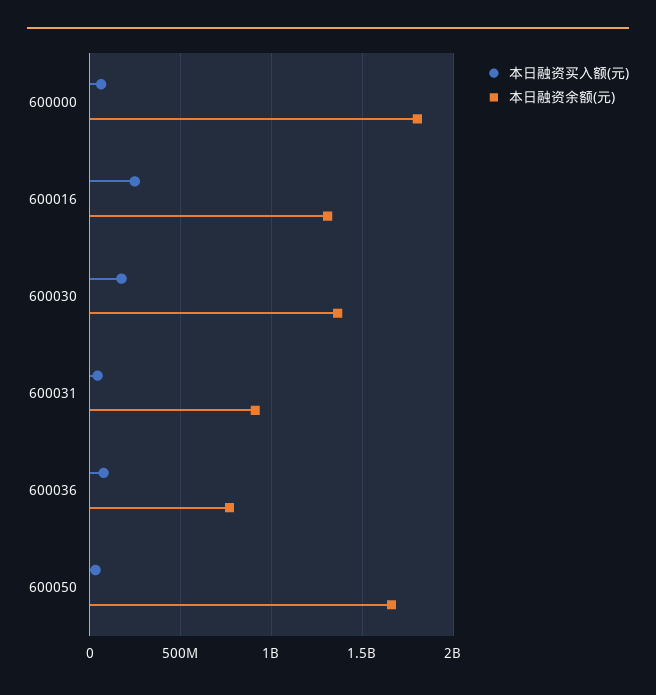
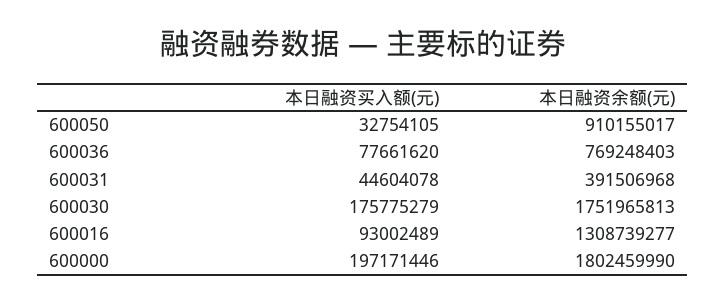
  {
    "本日融资买入额(元)": {
-     "600000": 50000000,
+     "600000": 197171446,
-     "600016": 250000000,
+     "600016": 93002489,
      "600030": 175775279,
      "600031": 44604078,
      "600036": 77661620,
      "600050": 32754105
    },
    "本日融资余额(元)": {
      "600000": 1802459990,
      "600016": 1308739277,
-     "600030": 1350000000,
+     "600030": 1751965813,
-     "600031": 900000000,
+     "600031": 391506968,
      "600036": 769248403,
-     "600050": 1650000000
+     "600050": 910155017
    }
  }

